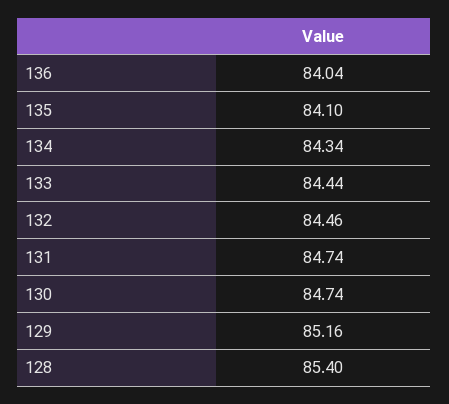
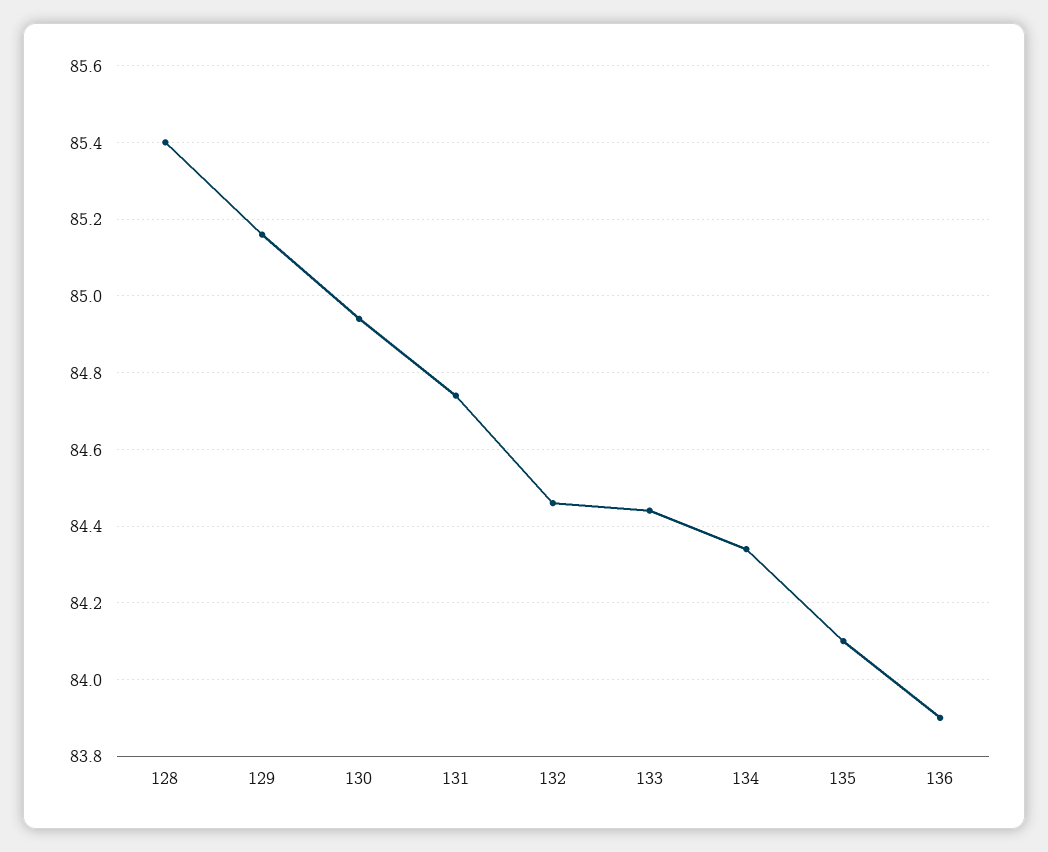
  {
-   "136": 84.04,
+   "136": 83.9,
    "135": 84.1,
    "134": 84.34,
    "133": 84.44,
    "132": 84.46,
    "131": 84.74,
-   "130": 84.74,
+   "130": 84.95,
    "129": 85.16,
    "128": 85.4
  }

